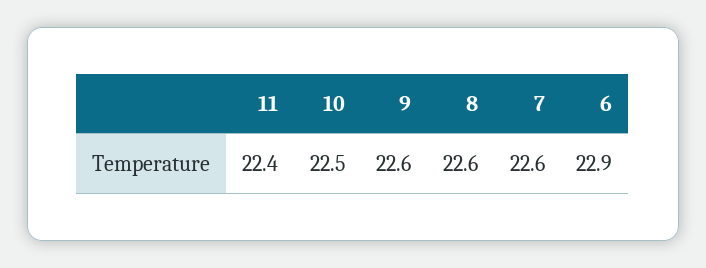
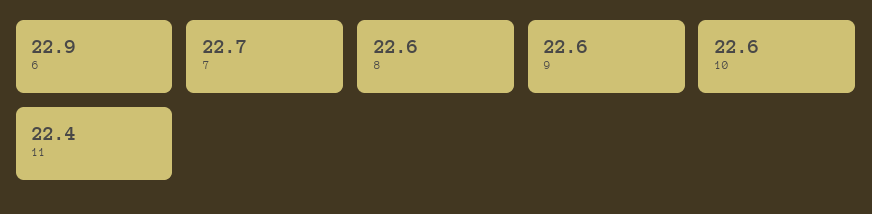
  {
    "11": 22.4,
-   "10": 22.5,
+   "10": 22.6,
    "9": 22.6,
    "8": 22.6,
-   "7": 22.6,
+   "7": 22.7,
    "6": 22.9
  }

